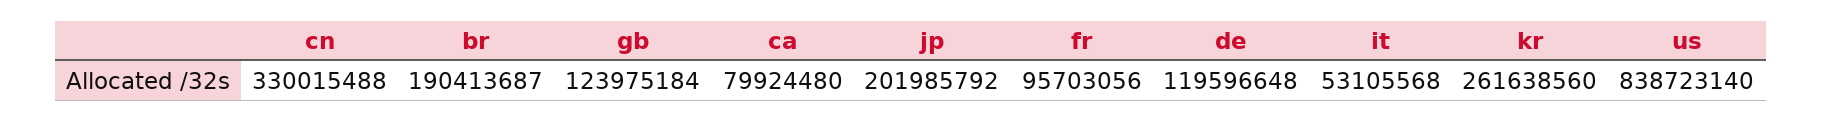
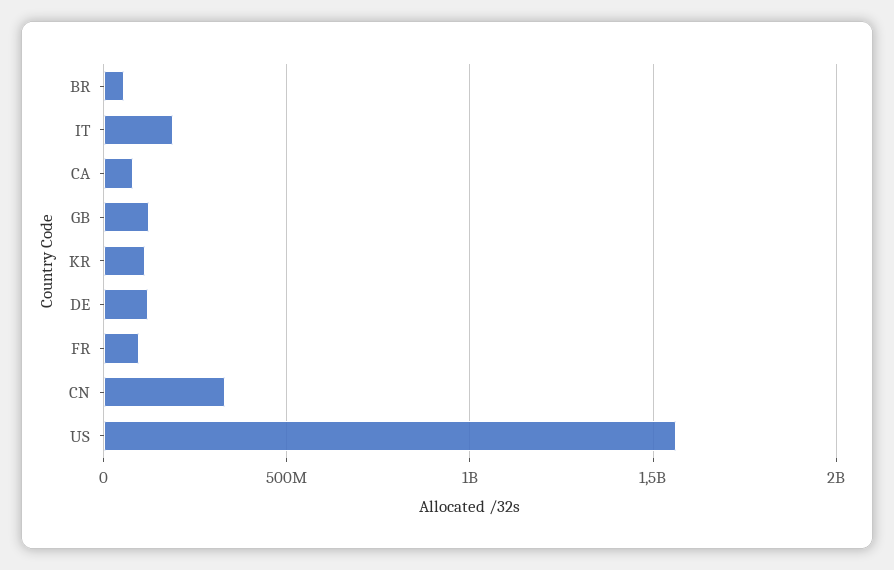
  {
    "cn": 330015488,
-   "br": 190413687,
+   "br": 50000000,
    "gb": 123975184,
    "ca": 79924480,
-   "jp": 201985792,
    "fr": 95703056,
    "de": 119596648,
-   "it": 53105568,
+   "it": 200000000,
-   "kr": 261638560,
+   "kr": 100000000,
-   "us": 838723140
+   "us": 1550000000
  }

